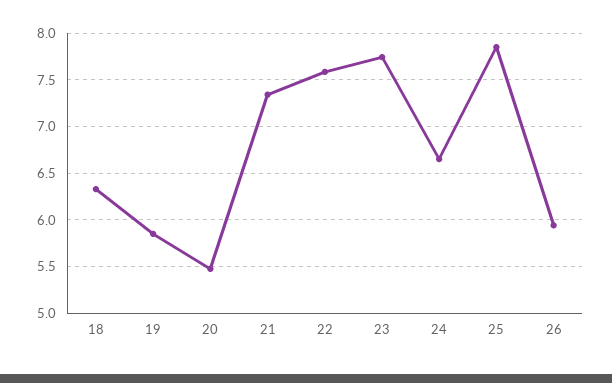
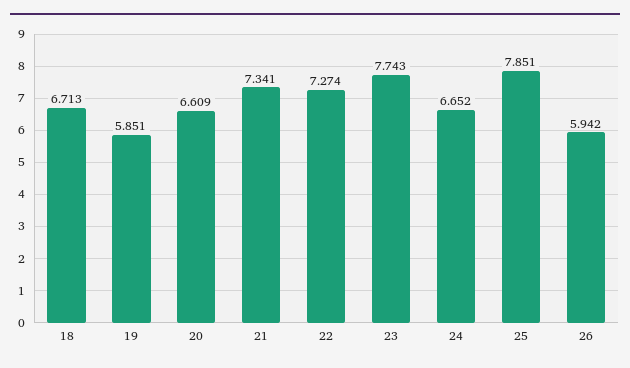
  {
-   "18": 6.3,
+   "18": 6.713,
    "19": 5.851,
-   "20": 5.5,
+   "20": 6.609,
    "21": 7.341,
-   "22": 7.6,
+   "22": 7.274,
    "23": 7.743,
    "24": 6.652,
    "25": 7.851,
    "26": 5.942
  }

